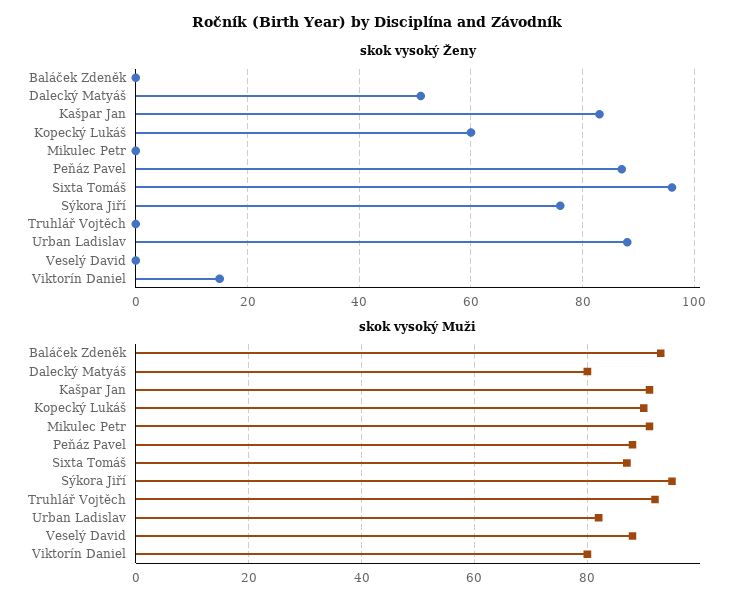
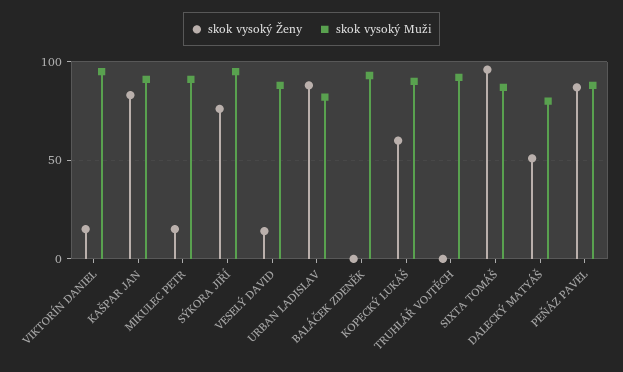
  {
    "skok vysoký Ženy": {
      "Baláček Zdeněk": 0,
      "Dalecký Matyáš": 50,
      "Kašpar Jan": 85,
      "Kopecký Lukáš": 60,
-     "Mikulec Petr": 0,
+     "Mikulec Petr": 15,
      "Peňáz Pavel": 85,
      "Sixta Tomáš": 95,
      "Sýkora Jiří": 75,
      "Truhlář Vojtěch": 0,
      "Urban Ladislav": 90,
-     "Veselý David": 0,
+     "Veselý David": 15,
      "Viktorín Daniel": 15
    },
    "skok vysoký Muži": {
      "Baláček Zdeněk": 95,
      "Dalecký Matyáš": 80,
      "Kašpar Jan": 90,
      "Kopecký Lukáš": 90,
      "Mikulec Petr": 90,
      "Peňáz Pavel": 90,
      "Sixta Tomáš": 85,
      "Sýkora Jiří": 95,
      "Truhlář Vojtěch": 90,
      "Urban Ladislav": 80,
      "Veselý David": 90,
-     "Viktorín Daniel": 80
+     "Viktorín Daniel": 95
    }
  }

